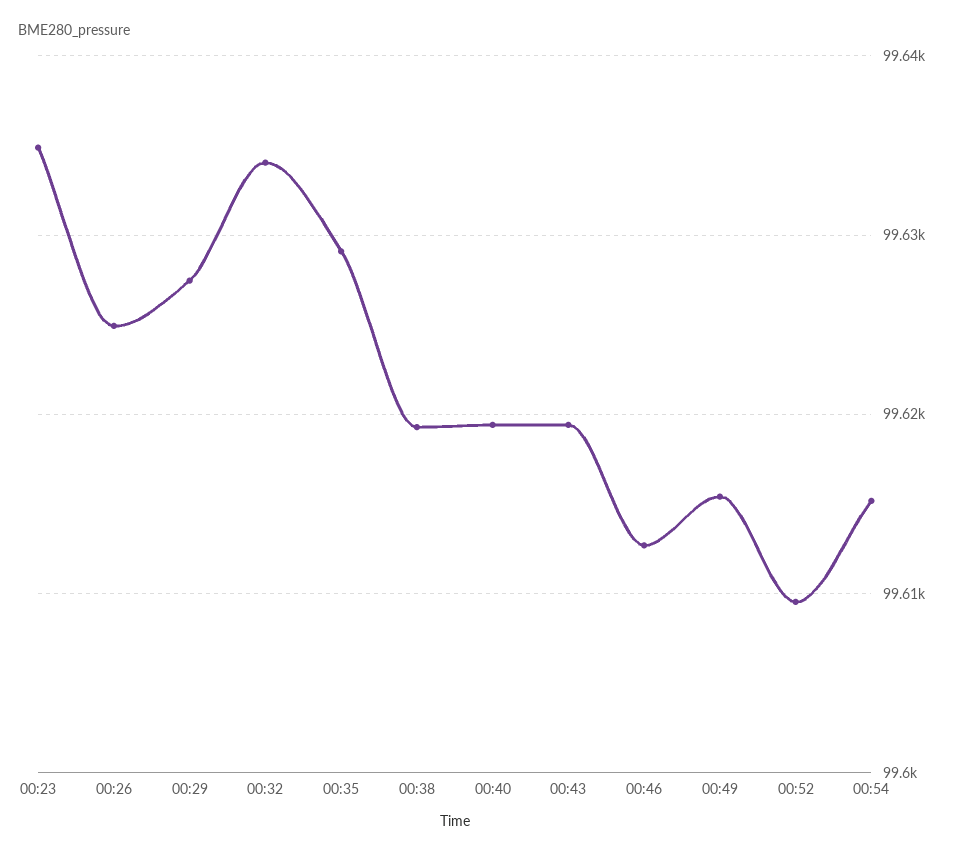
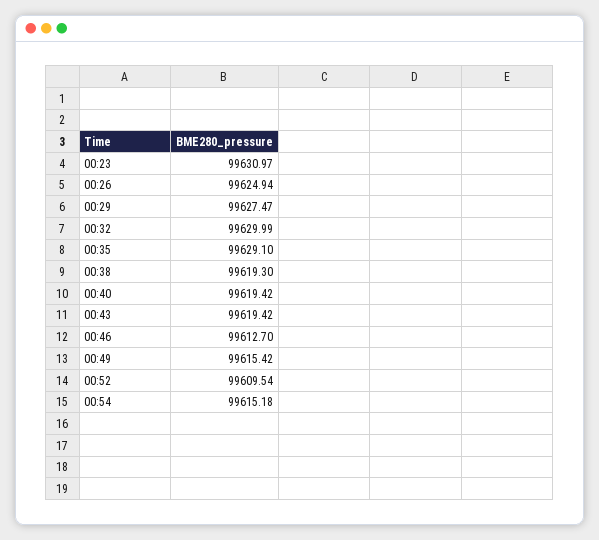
  {
-   "00:23": 99635,
+   "00:23": 99630.97,
    "00:26": 99624.94,
    "00:29": 99627.47,
-   "00:32": 99634,
+   "00:32": 99629.99,
    "00:35": 99629.1,
    "00:38": 99619.3,
    "00:40": 99619.42,
    "00:43": 99619.42,
    "00:46": 99612.7,
    "00:49": 99615.42,
    "00:52": 99609.54,
    "00:54": 99615.18
  }

